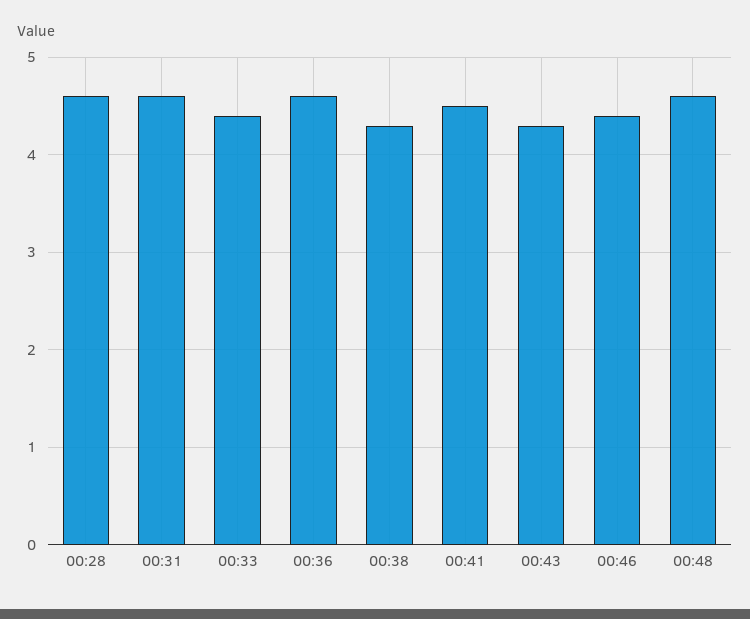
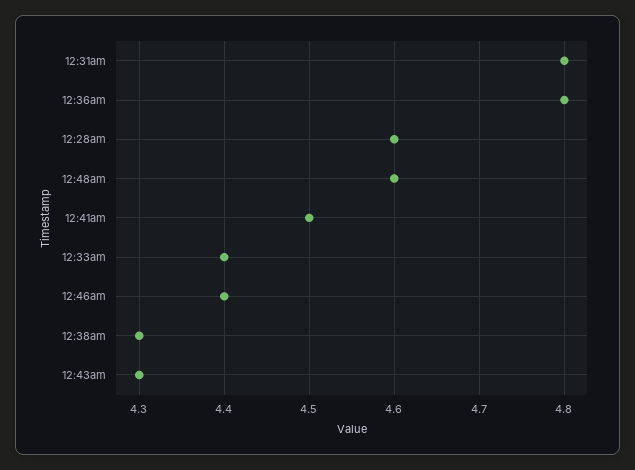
  {
    "00:28": 4.6,
-   "00:31": 4.6,
+   "00:31": 4.8,
    "00:33": 4.4,
-   "00:36": 4.6,
+   "00:36": 4.8,
    "00:38": 4.3,
    "00:41": 4.5,
    "00:43": 4.3,
    "00:46": 4.4,
    "00:48": 4.6
  }

